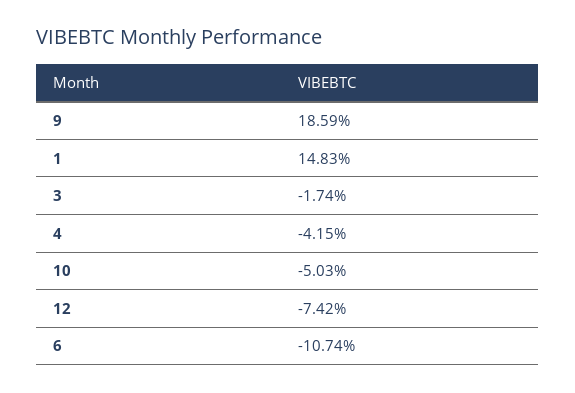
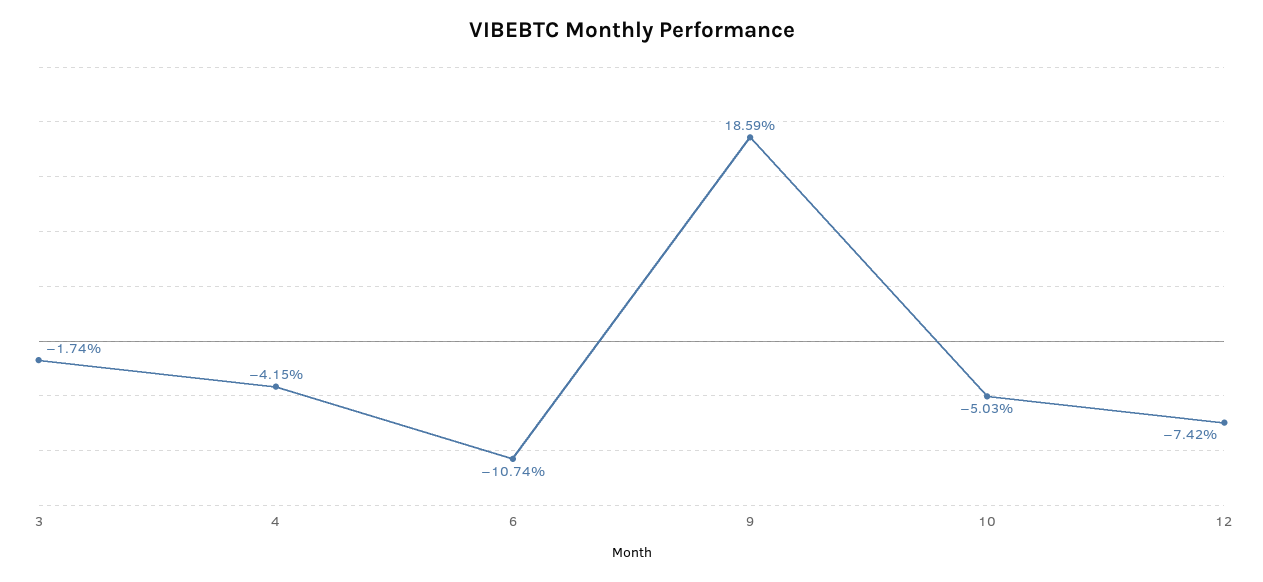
  {
    "9": 18.59,
-   "1": 14.83,
    "3": -1.74,
    "4": -4.15,
    "10": -5.03,
    "12": -7.42,
    "6": -10.74
  }

